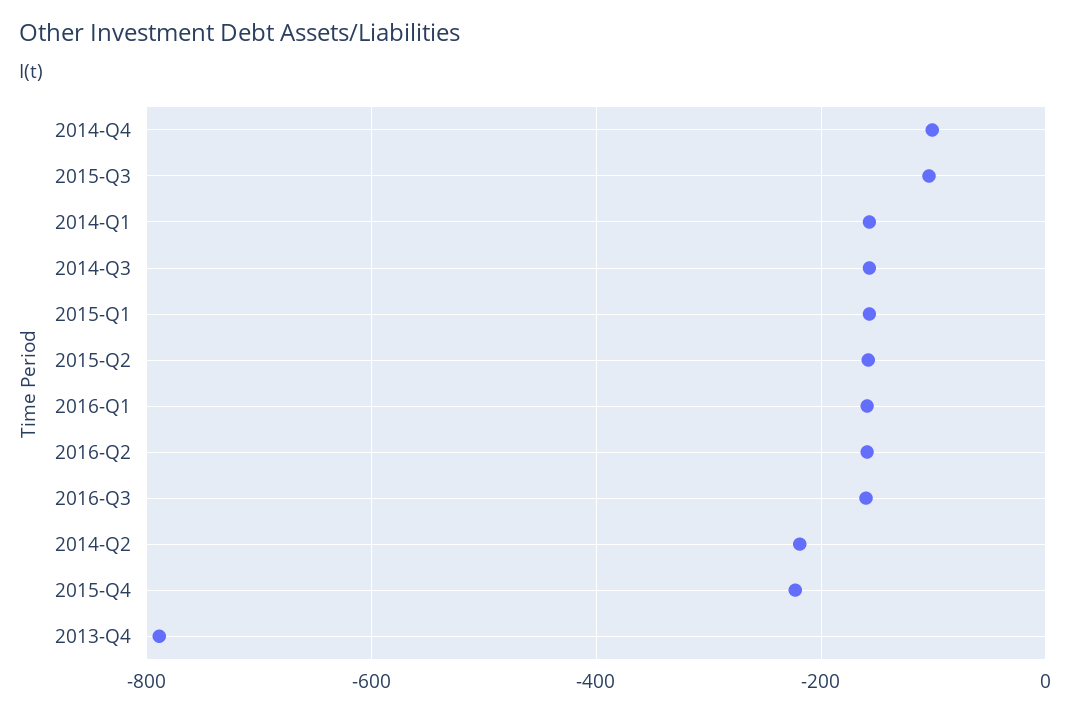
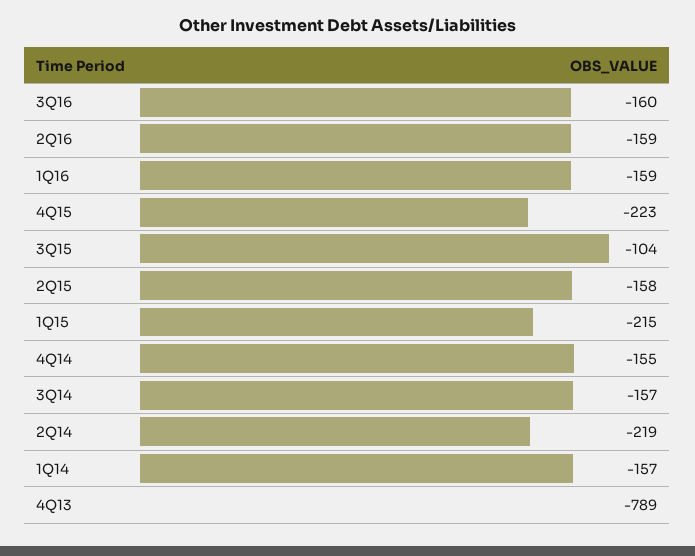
  {
-   "2014-Q4": -100,
+   "2014-Q4": -155,
    "2015-Q3": -104,
    "2014-Q1": -157,
    "2014-Q3": -157,
-   "2015-Q1": -160,
+   "2015-Q1": -215,
    "2015-Q2": -158,
    "2016-Q1": -159,
    "2016-Q2": -159,
    "2016-Q3": -160,
    "2014-Q2": -219,
    "2015-Q4": -223,
    "2013-Q4": -789
  }

